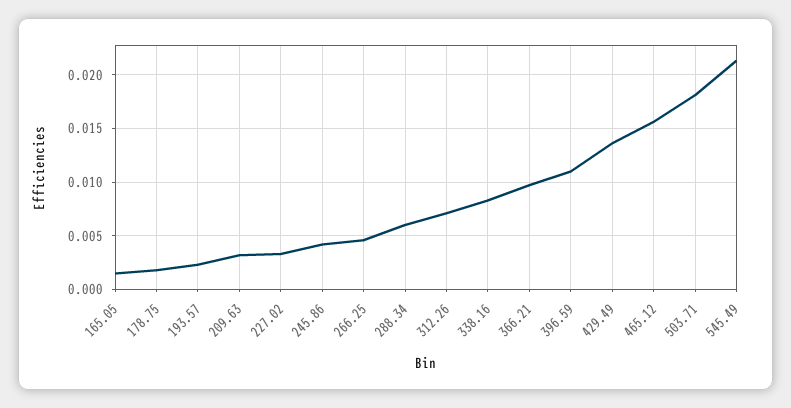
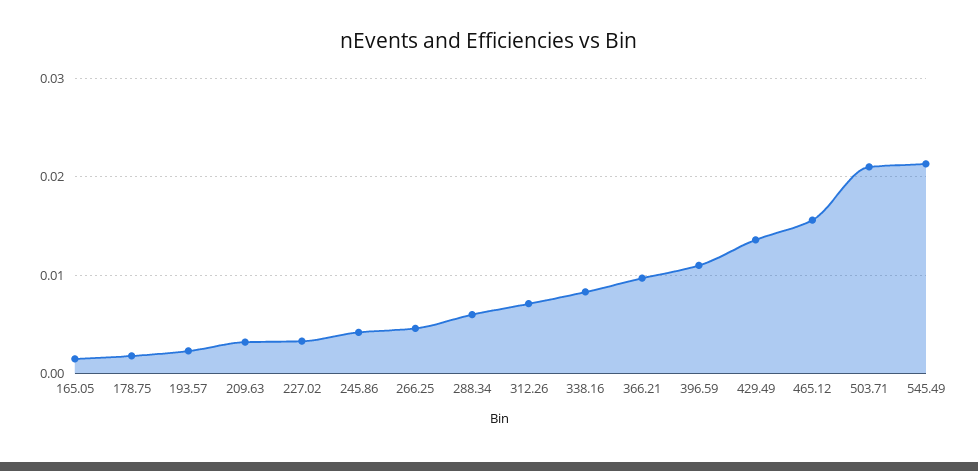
  {
    "165.05": 0.002,
    "178.75": 0.002,
    "193.57": 0.002,
    "209.63": 0.003,
    "227.02": 0.003,
    "245.86": 0.004,
    "266.25": 0.005,
    "288.34": 0.006,
    "312.26": 0.007,
    "338.16": 0.008,
    "366.21": 0.01,
    "396.59": 0.011,
    "429.49": 0.014,
    "465.12": 0.016,
-   "503.71": 0.018,
+   "503.71": 0.021,
    "545.49": 0.021
  }

